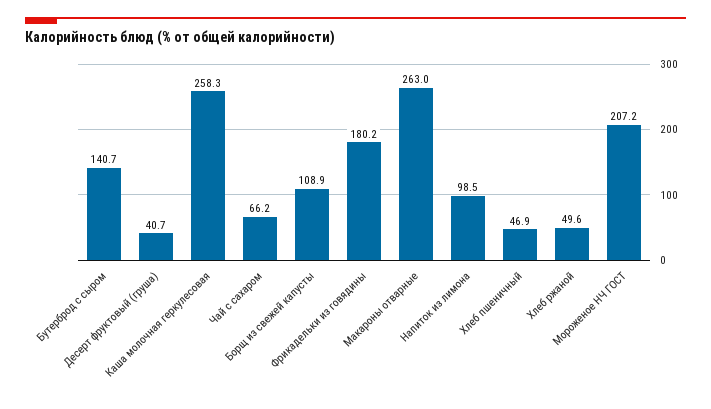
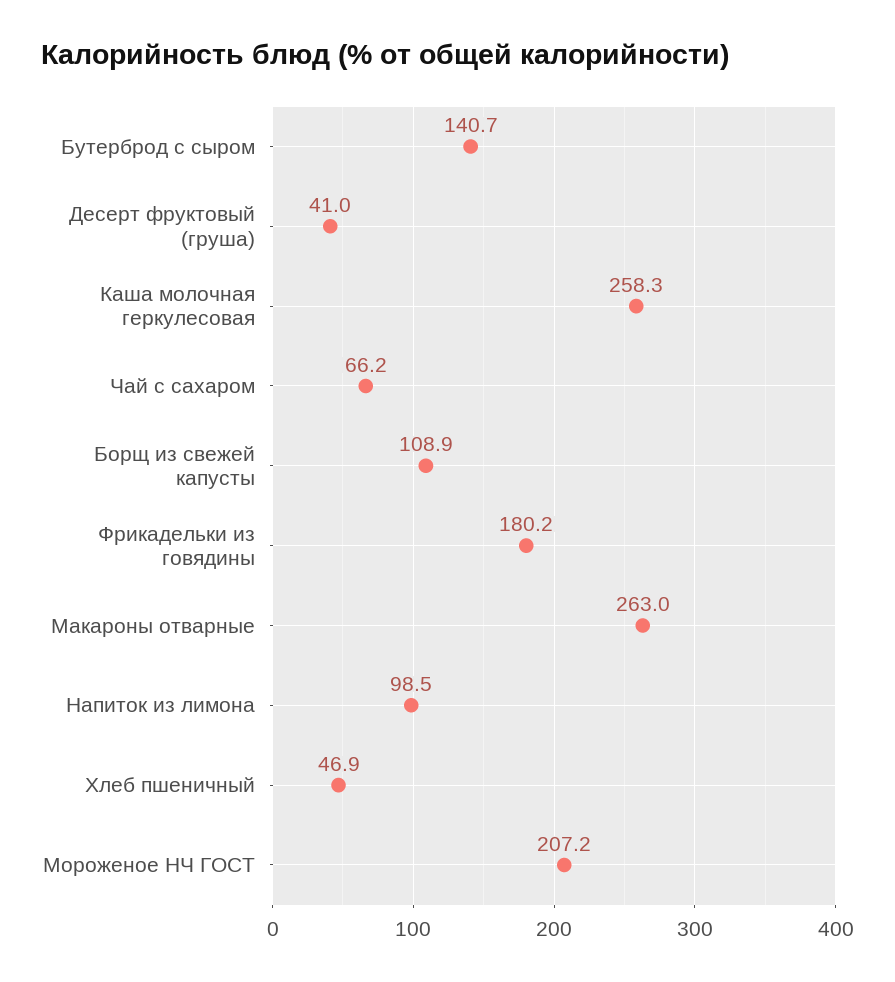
  {
    "Бутерброд с сыром": 140.7,
-   "Десерт фруктовый (груша)": 40.7,
+   "Десерт фруктовый (груша)": 41,
    "Каша молочная геркулесовая": 258.3,
    "Чай с сахаром": 66.2,
    "Борщ из свежей капусты": 108.9,
    "Фрикадельки из говядины": 180.2,
    "Макароны отварные": 263,
    "Напиток из лимона": 98.5,
    "Хлеб пшеничный": 46.9,
-   "Хлеб ржаной": 49.6,
    "Мороженое НЧ ГОСТ": 207.2
  }

